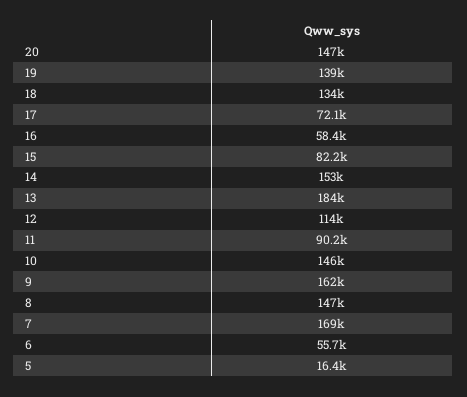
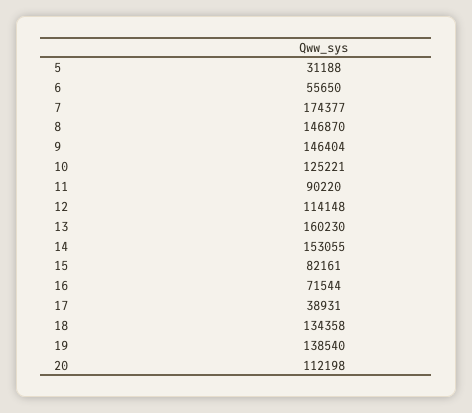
  {
-   "20": 147000,
+   "20": 112198,
    "19": 138540,
    "18": 134358,
-   "17": 72100,
+   "17": 38931,
-   "16": 58400,
+   "16": 71544,
    "15": 82161,
    "14": 153055,
-   "13": 184000,
+   "13": 160230,
    "12": 114148,
    "11": 90220,
-   "10": 146000,
+   "10": 125221,
-   "9": 162000,
+   "9": 146404,
    "8": 146870,
-   "7": 169000,
+   "7": 174377,
    "6": 55650,
-   "5": 16400
+   "5": 31188
  }

